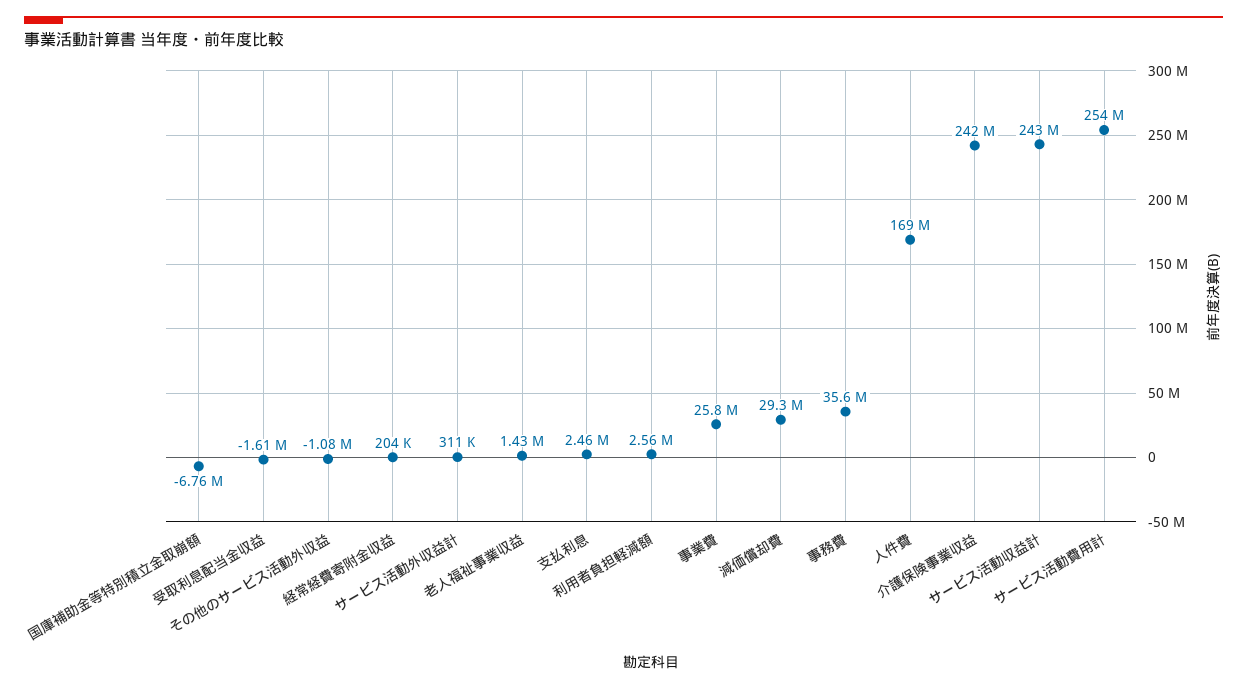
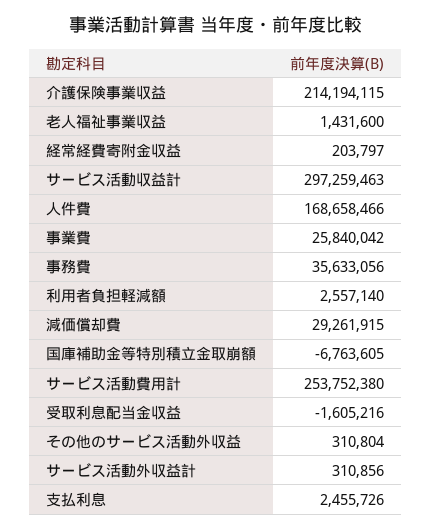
  {
    "国庫補助金等特別積立金取崩額": -6763605,
    "受取利息配当金収益": -1605216,
-   "その他のサービス活動外収益": -1080000,
+   "その他のサービス活動外収益": 310804,
    "経常経費寄附金収益": 203797,
    "サービス活動外収益計": 310856,
    "老人福祉事業収益": 1431600,
    "支払利息": 2455726,
    "利用者負担軽減額": 2557140,
    "事業費": 25840042,
    "減価償却費": 29261915,
    "事務費": 35633056,
    "人件費": 168658466,
-   "介護保険事業収益": 242000000,
+   "介護保険事業収益": 214194115,
-   "サービス活動収益計": 243000000,
+   "サービス活動収益計": 297259463,
    "サービス活動費用計": 253752380
  }

